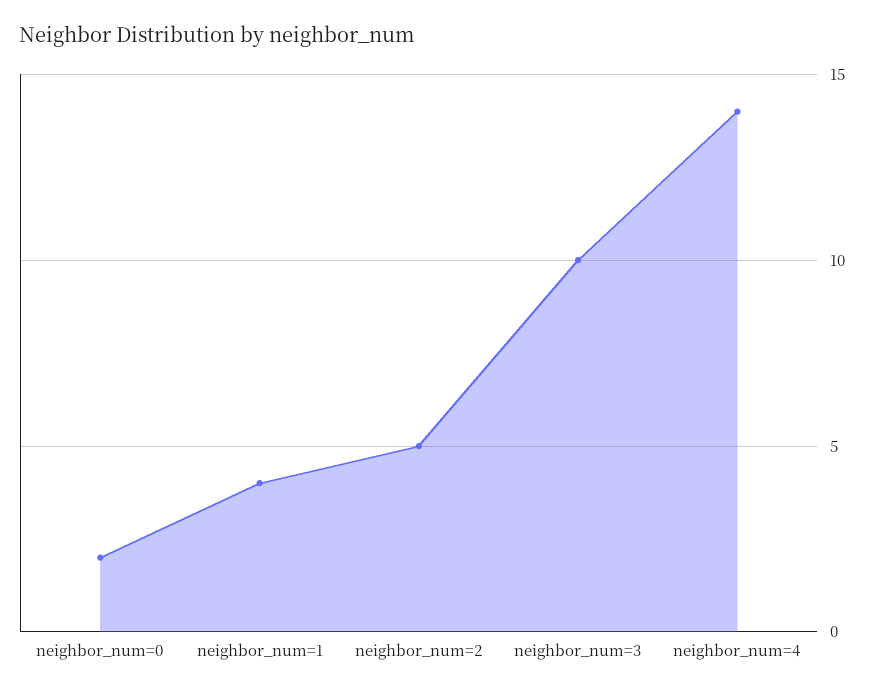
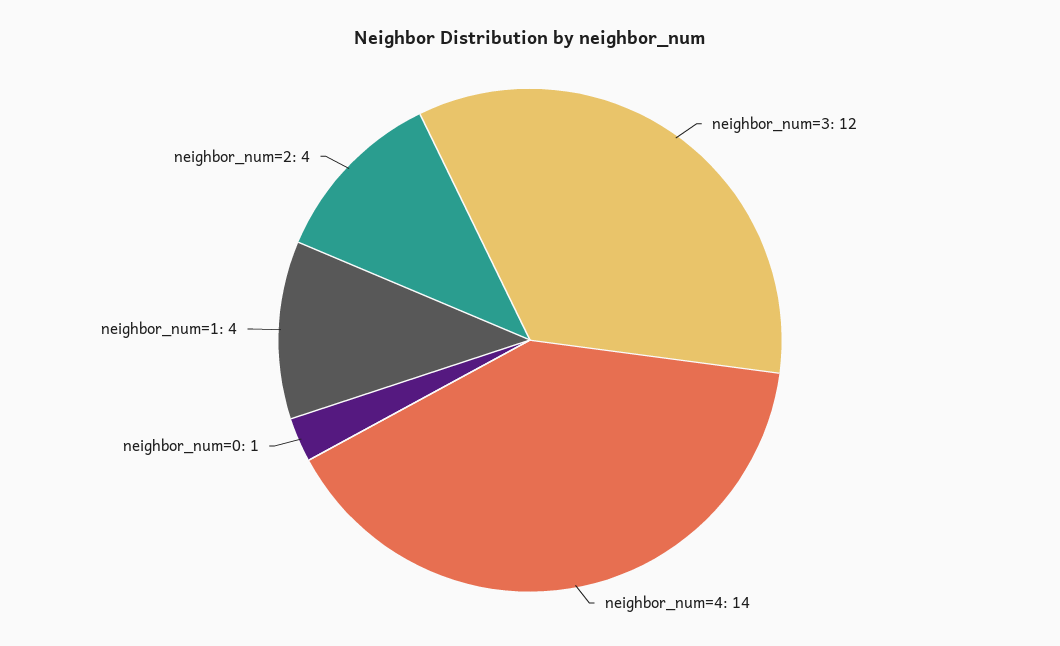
  {
-   "neighbor_num=0": 2,
+   "neighbor_num=0": 1,
    "neighbor_num=1": 4,
-   "neighbor_num=2": 5,
+   "neighbor_num=2": 4,
-   "neighbor_num=3": 10,
+   "neighbor_num=3": 12,
    "neighbor_num=4": 14
  }

